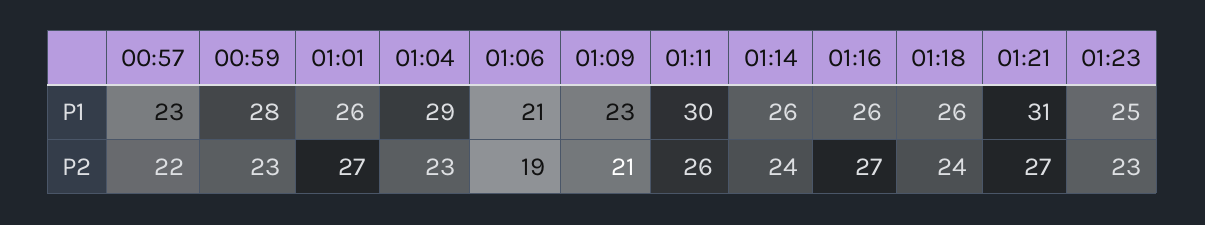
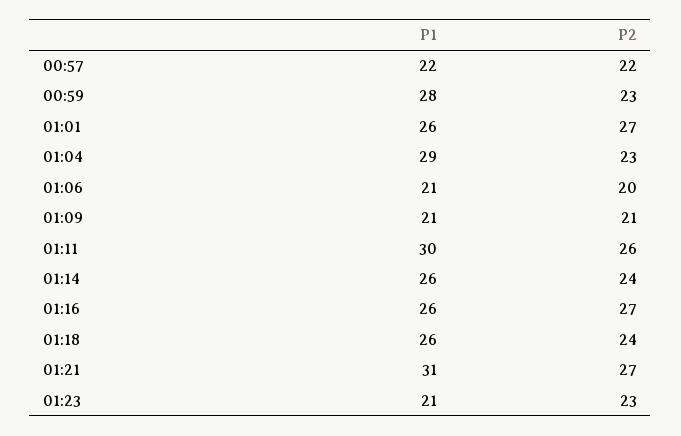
  {
    "00:57": {
-     "P1": 23,
+     "P1": 22,
      "P2": 22
    },
    "00:59": {
      "P1": 28,
      "P2": 23
    },
    "01:01": {
      "P1": 26,
      "P2": 27
    },
    "01:04": {
      "P1": 29,
      "P2": 23
    },
    "01:06": {
      "P1": 21,
-     "P2": 19
+     "P2": 20
    },
    "01:09": {
-     "P1": 23,
+     "P1": 21,
      "P2": 21
    },
    "01:11": {
      "P1": 30,
      "P2": 26
    },
    "01:14": {
      "P1": 26,
      "P2": 24
    },
    "01:16": {
      "P1": 26,
      "P2": 27
    },
    "01:18": {
      "P1": 26,
      "P2": 24
    },
    "01:21": {
      "P1": 31,
      "P2": 27
    },
    "01:23": {
-     "P1": 25,
+     "P1": 21,
      "P2": 23
    }
  }

